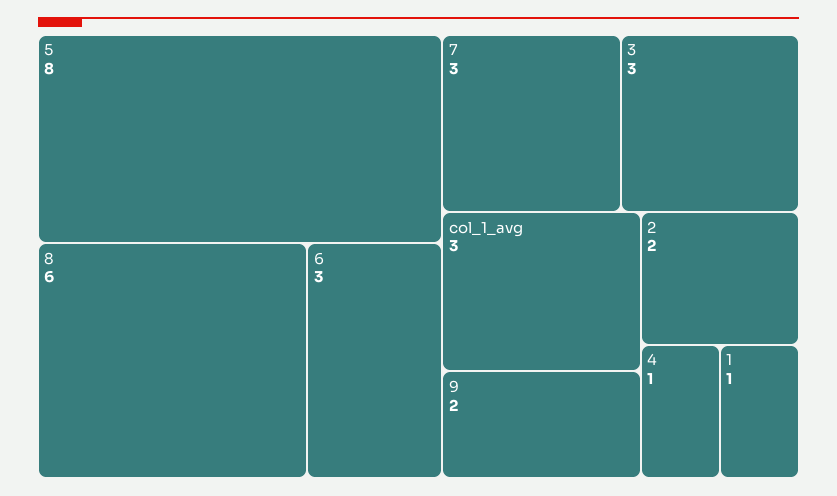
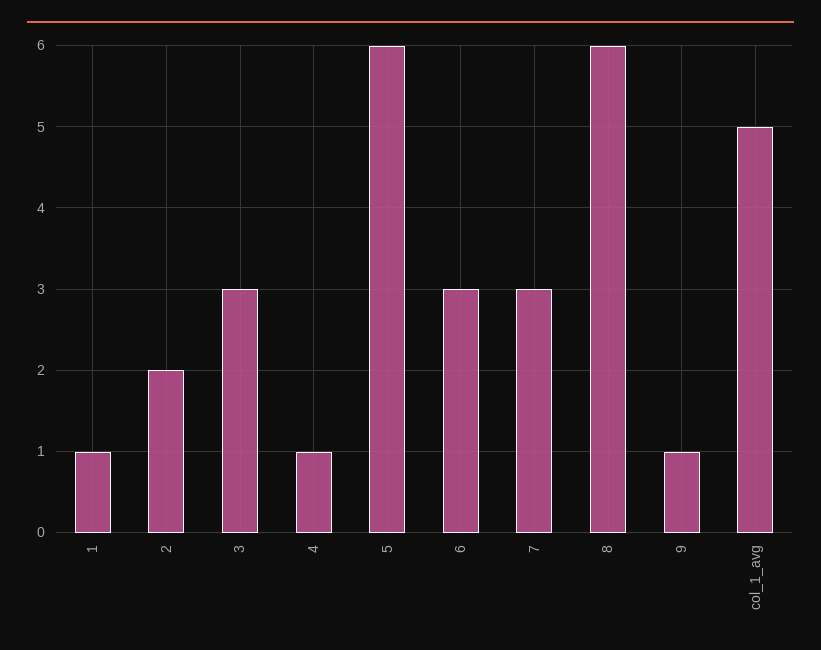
  {
-   "5": 8,
+   "5": 6,
    "8": 6,
    "6": 3,
    "7": 3,
    "3": 3,
-   "col_1_avg": 3,
+   "col_1_avg": 5,
-   "9": 2,
+   "9": 1,
    "2": 2,
    "4": 1,
    "1": 1
  }

